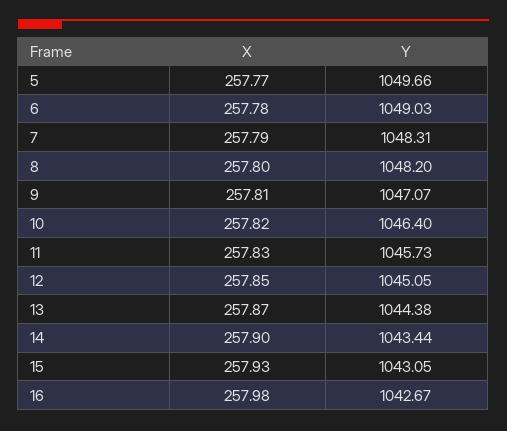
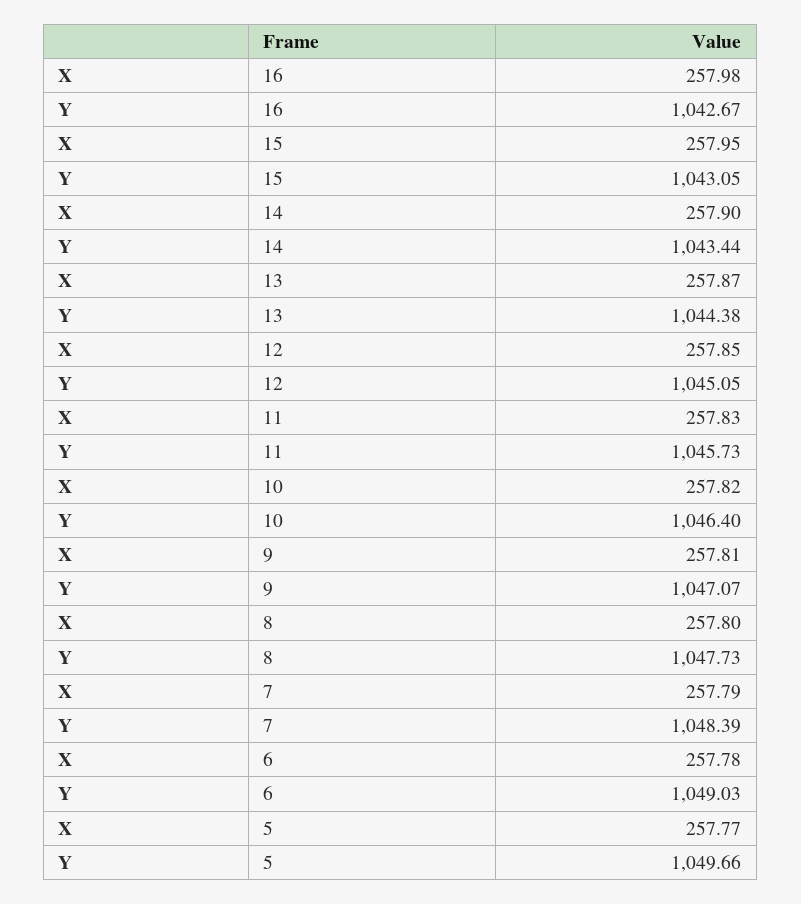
  {
    "X": {
      "5": 257.77,
      "6": 257.78,
      "7": 257.79,
      "8": 257.8,
      "9": 257.81,
      "10": 257.82,
      "11": 257.83,
      "12": 257.85,
      "13": 257.87,
      "14": 257.9,
-     "15": 257.93,
+     "15": 257.95,
      "16": 257.98
    },
    "Y": {
      "5": 1049.66,
      "6": 1049.03,
-     "7": 1048.31,
+     "7": 1048.39,
-     "8": 1048.2,
+     "8": 1047.73,
      "9": 1047.07,
      "10": 1046.4,
      "11": 1045.73,
      "12": 1045.05,
      "13": 1044.38,
      "14": 1043.44,
      "15": 1043.05,
      "16": 1042.67
    }
  }

